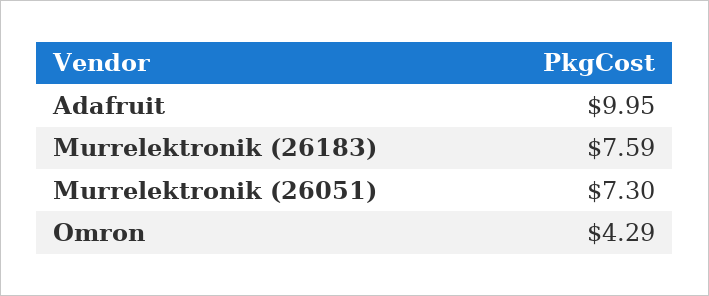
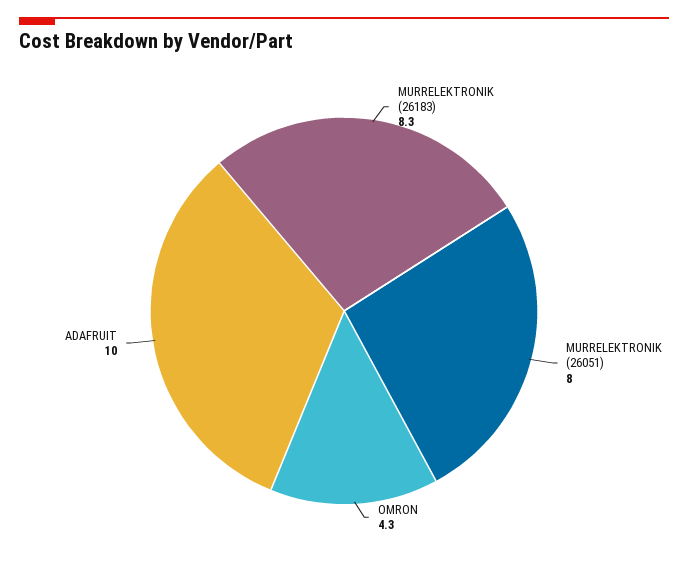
  {
    "Adafruit": 9.95,
-   "Murrelektronik (26183)": 7.59,
+   "Murrelektronik (26183)": 8.3,
-   "Murrelektronik (26051)": 7.3,
+   "Murrelektronik (26051)": 8,
    "Omron": 4.29
  }

